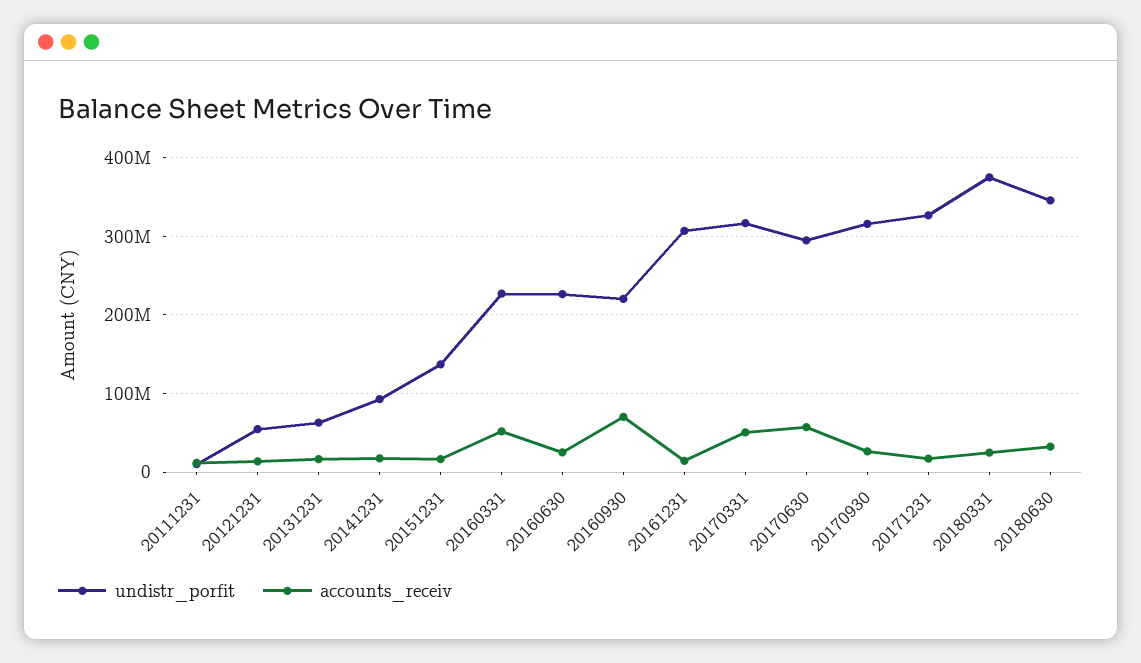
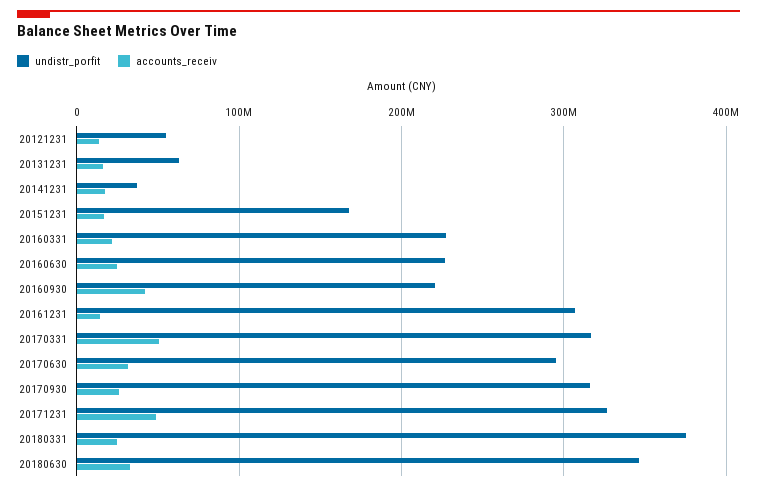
  {
    "undistr_porfit": {
-     "20111231": 10000000,
      "20121231": 50000000,
      "20131231": 60000000,
-     "20141231": 90000000,
+     "20141231": 40000000,
-     "20151231": 140000000,
+     "20151231": 170000000,
      "20160331": 230000000,
      "20160630": 230000000,
      "20160930": 220000000,
      "20161231": 310000000,
      "20170331": 320000000,
      "20170630": 290000000,
      "20170930": 320000000,
      "20171231": 330000000,
      "20180331": 380000000,
      "20180630": 350000000
    },
    "accounts_receiv": {
-     "20111231": 10000000,
      "20121231": 10000000,
      "20131231": 20000000,
      "20141231": 20000000,
      "20151231": 20000000,
-     "20160331": 50000000,
+     "20160331": 20000000,
      "20160630": 20000000,
-     "20160930": 70000000,
+     "20160930": 40000000,
      "20161231": 10000000,
      "20170331": 50000000,
-     "20170630": 60000000,
+     "20170630": 30000000,
      "20170930": 30000000,
-     "20171231": 20000000,
+     "20171231": 50000000,
      "20180331": 20000000,
      "20180630": 30000000
    }
  }

